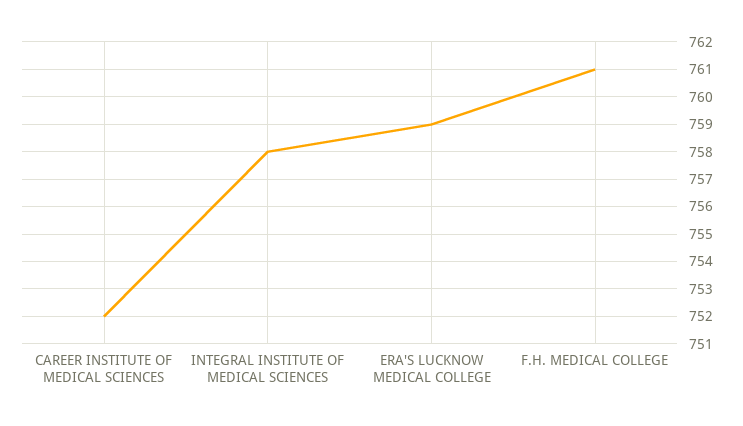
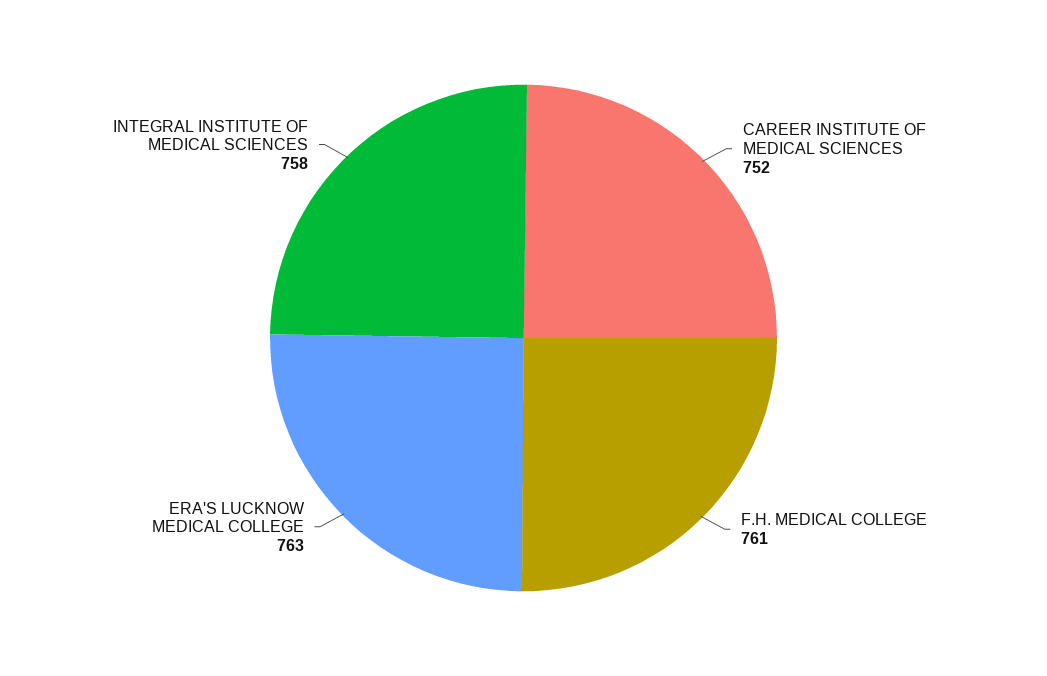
  {
    "CAREER INSTITUTE OF MEDICAL SCIENCES": 752,
    "INTEGRAL INSTITUTE OF MEDICAL SCIENCES": 758,
-   "ERA'S LUCKNOW MEDICAL COLLEGE": 759,
+   "ERA'S LUCKNOW MEDICAL COLLEGE": 763,
    "F.H. MEDICAL COLLEGE": 761
  }

